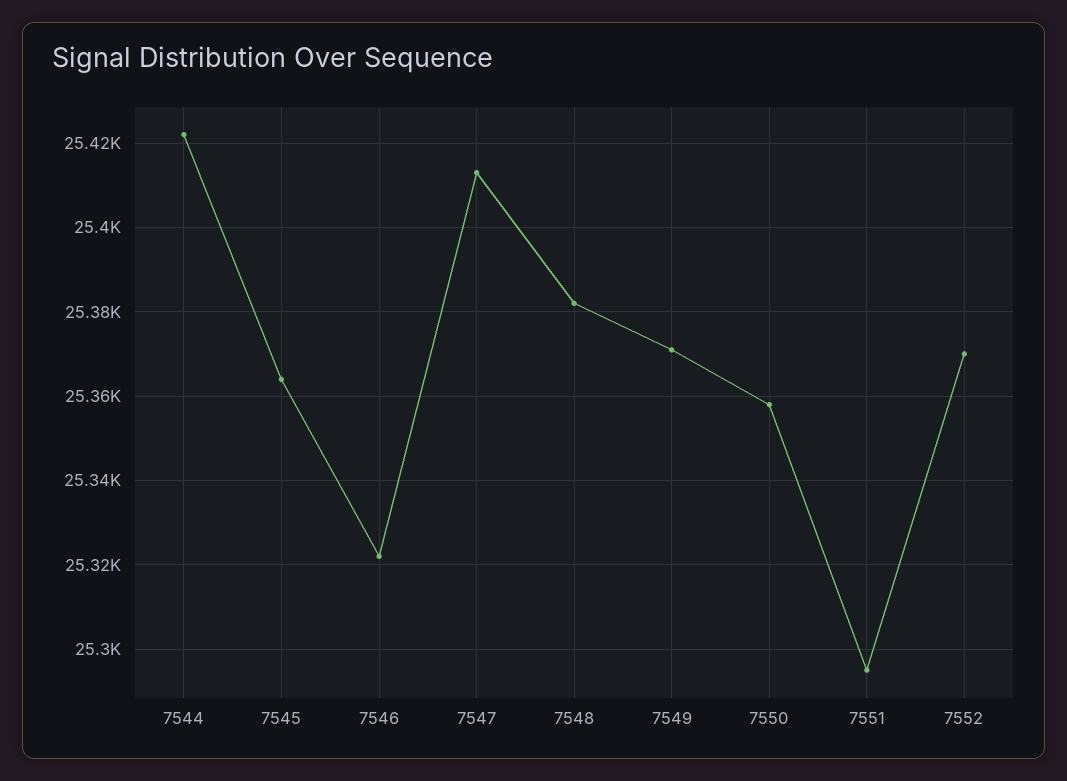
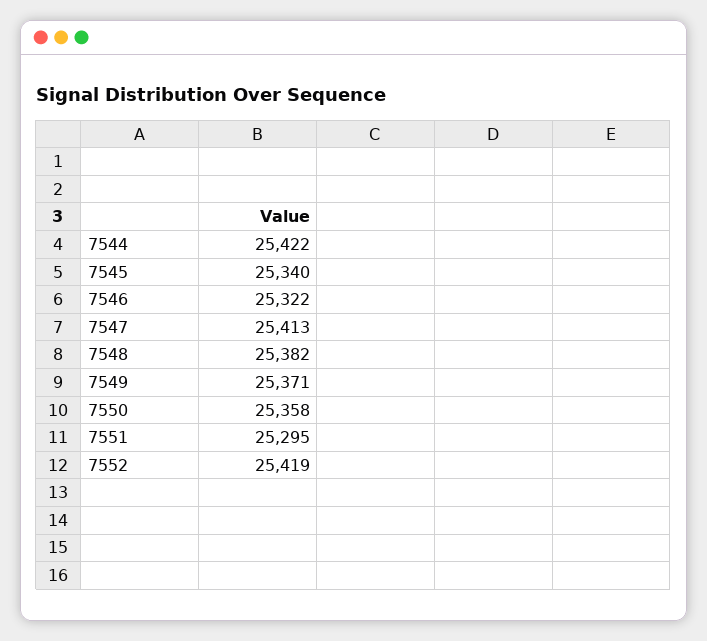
  {
    "7544": 25422,
-   "7545": 25365,
+   "7545": 25340,
    "7546": 25322,
    "7547": 25413,
    "7548": 25382,
    "7549": 25371,
    "7550": 25358,
    "7551": 25295,
-   "7552": 25370
+   "7552": 25419
  }

